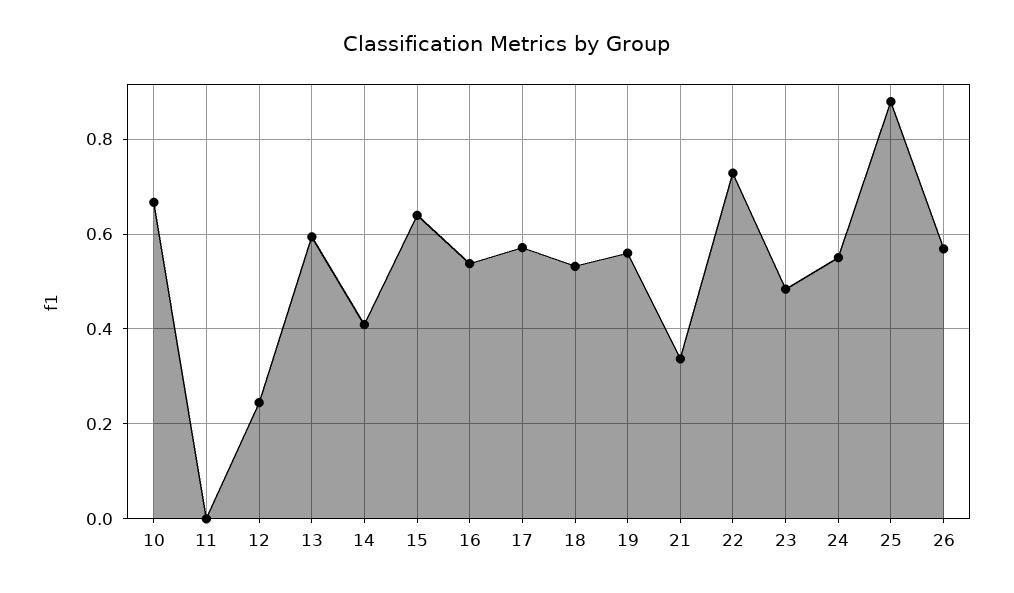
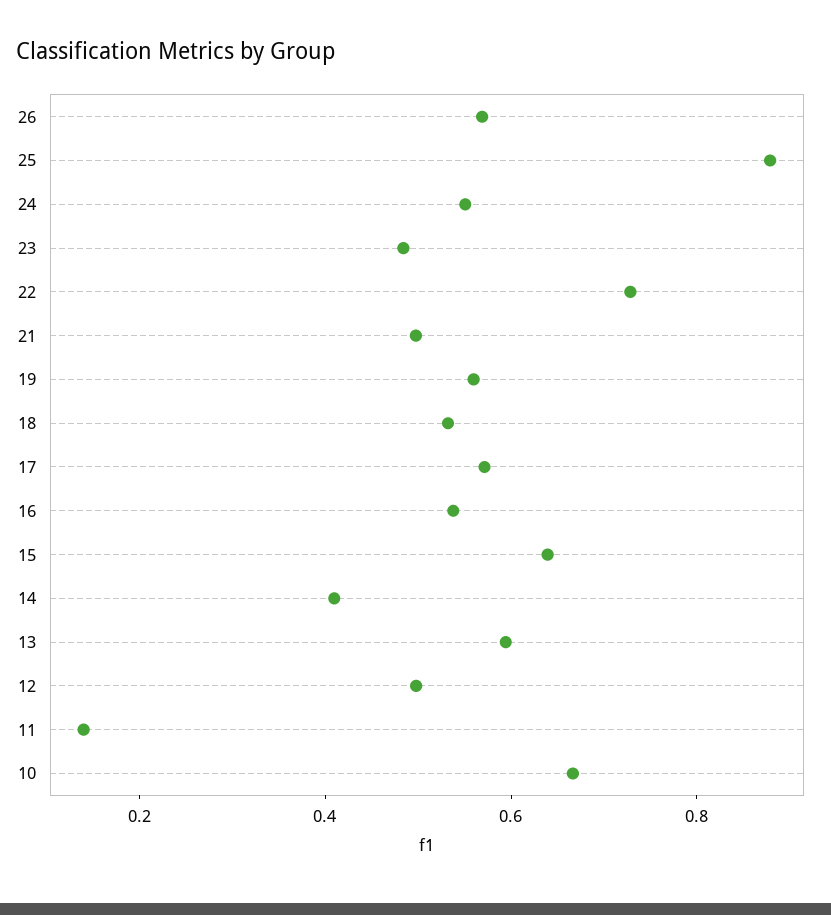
  {
    "10": 0.66,
-   "11": 0,
+   "11": 0.15,
-   "12": 0.24,
+   "12": 0.5,
    "13": 0.6,
    "14": 0.4,
    "15": 0.64,
    "16": 0.54,
    "17": 0.58,
    "18": 0.54,
    "19": 0.56,
-   "21": 0.34,
+   "21": 0.5,
    "22": 0.72,
    "23": 0.48,
    "24": 0.56,
    "25": 0.88,
    "26": 0.56
  }

